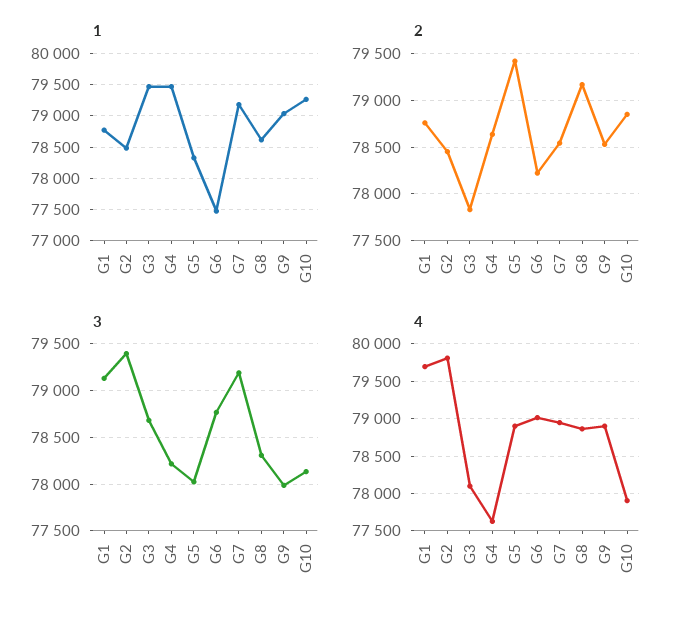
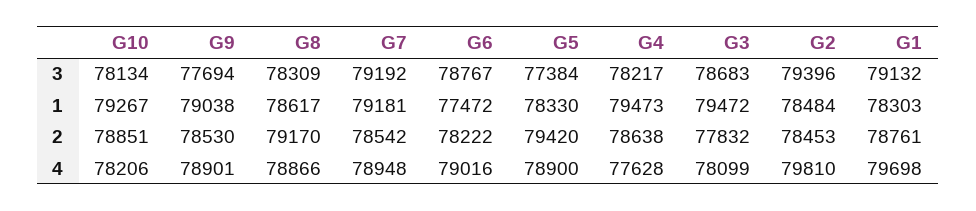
  {
    "1": {
-     "G1": 78800,
+     "G1": 78303,
      "G2": 78484,
      "G3": 79472,
      "G4": 79473,
      "G5": 78330,
      "G6": 77472,
      "G7": 79181,
      "G8": 78617,
      "G9": 79038,
      "G10": 79267
    },
    "2": {
      "G1": 78761,
      "G2": 78453,
      "G3": 77832,
      "G4": 78638,
      "G5": 79420,
      "G6": 78222,
      "G7": 78542,
      "G8": 79170,
      "G9": 78530,
      "G10": 78851
    },
    "3": {
      "G1": 79132,
      "G2": 79396,
      "G3": 78683,
      "G4": 78217,
-     "G5": 78000,
+     "G5": 77384,
      "G6": 78767,
      "G7": 79192,
      "G8": 78309,
-     "G9": 78000,
+     "G9": 77694,
      "G10": 78134
    },
    "4": {
      "G1": 79698,
      "G2": 79810,
      "G3": 78099,
      "G4": 77628,
      "G5": 78900,
      "G6": 79016,
      "G7": 78948,
      "G8": 78866,
      "G9": 78901,
-     "G10": 77900
+     "G10": 78206
    }
  }

